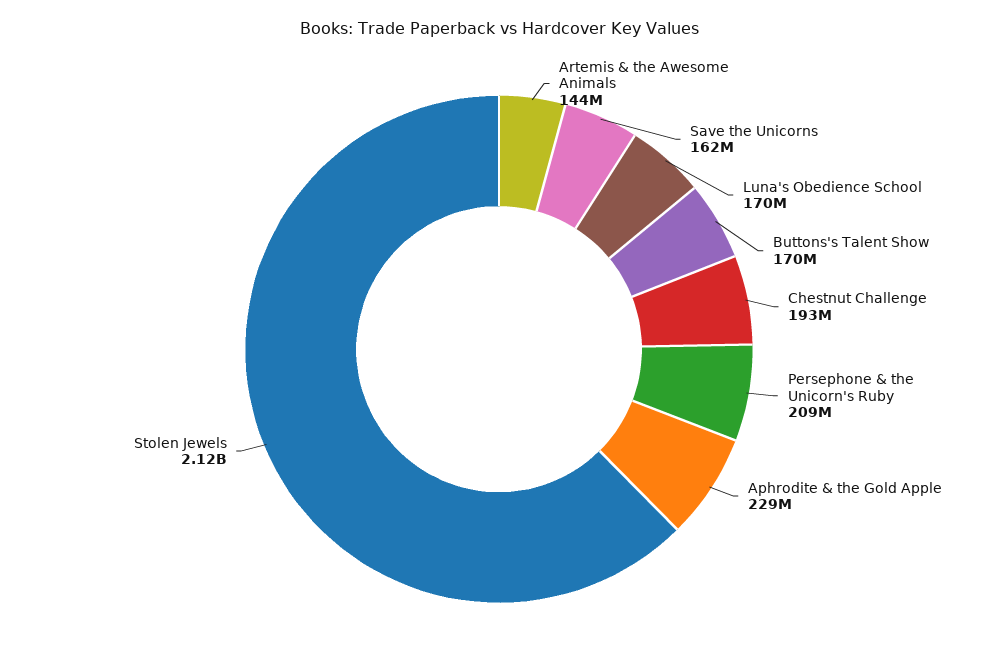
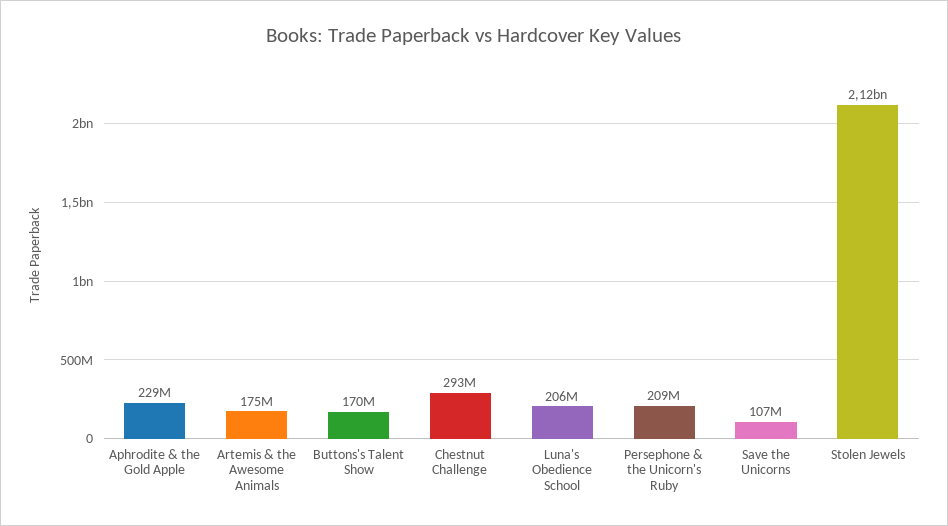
  {
-   "Artemis & the Awesome Animals": 144000000,
+   "Artemis & the Awesome Animals": 175000000,
-   "Save the Unicorns": 162000000,
+   "Save the Unicorns": 107000000,
-   "Luna's Obedience School": 170000000,
+   "Luna's Obedience School": 206000000,
    "Buttons's Talent Show": 170000000,
-   "Chestnut Challenge": 193000000,
+   "Chestnut Challenge": 293000000,
    "Persephone & the Unicorn's Ruby": 209000000,
    "Aphrodite & the Gold Apple": 229000000,
    "Stolen Jewels": 2120000000
  }

